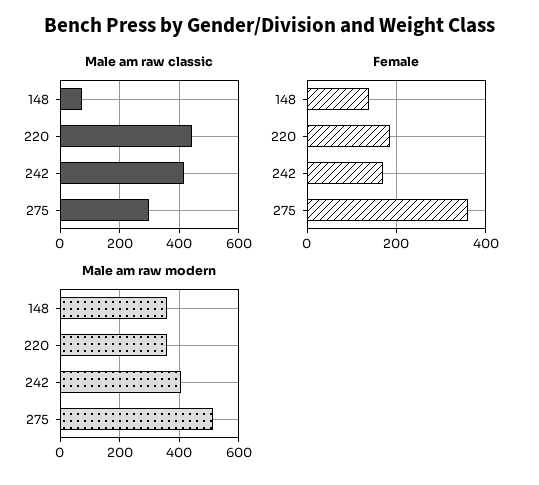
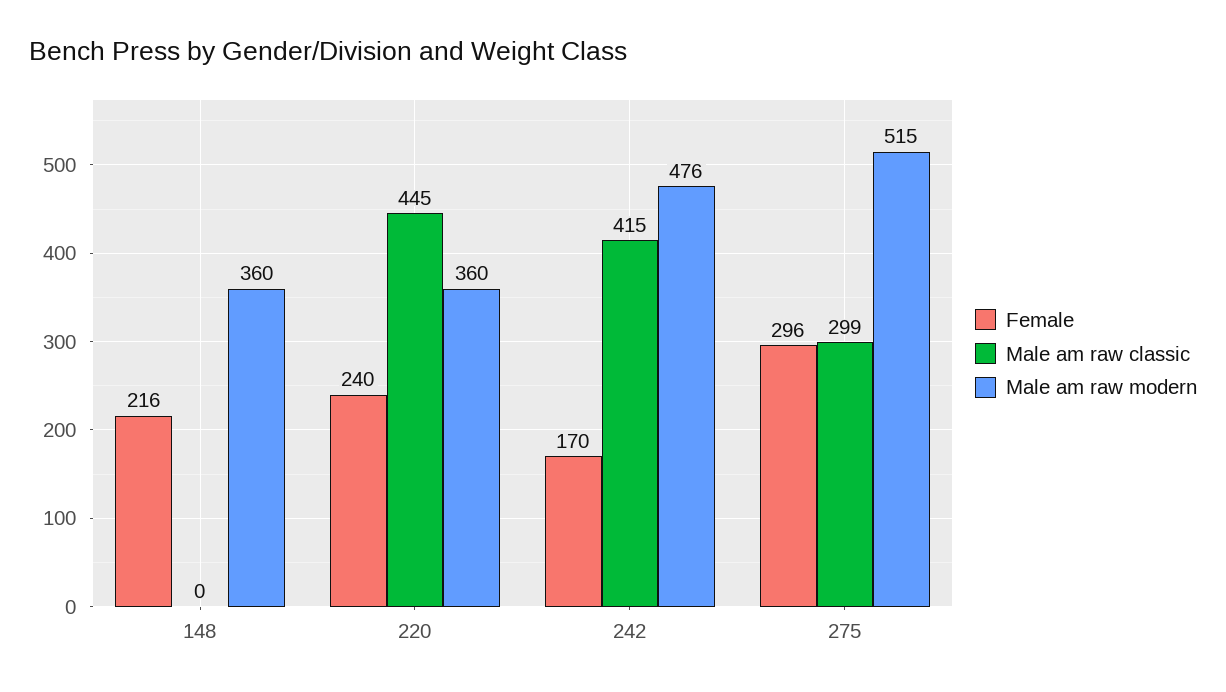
  {
    "Male am raw classic": {
-     "148": 75,
+     "148": 0,
      "220": 445,
      "242": 415,
      "275": 299
    },
    "Female": {
-     "148": 140,
+     "148": 216,
-     "220": 180,
+     "220": 240,
      "242": 170,
-     "275": 360
+     "275": 296
    },
    "Male am raw modern": {
      "148": 360,
      "220": 360,
-     "242": 400,
+     "242": 476,
      "275": 515
    }
  }

